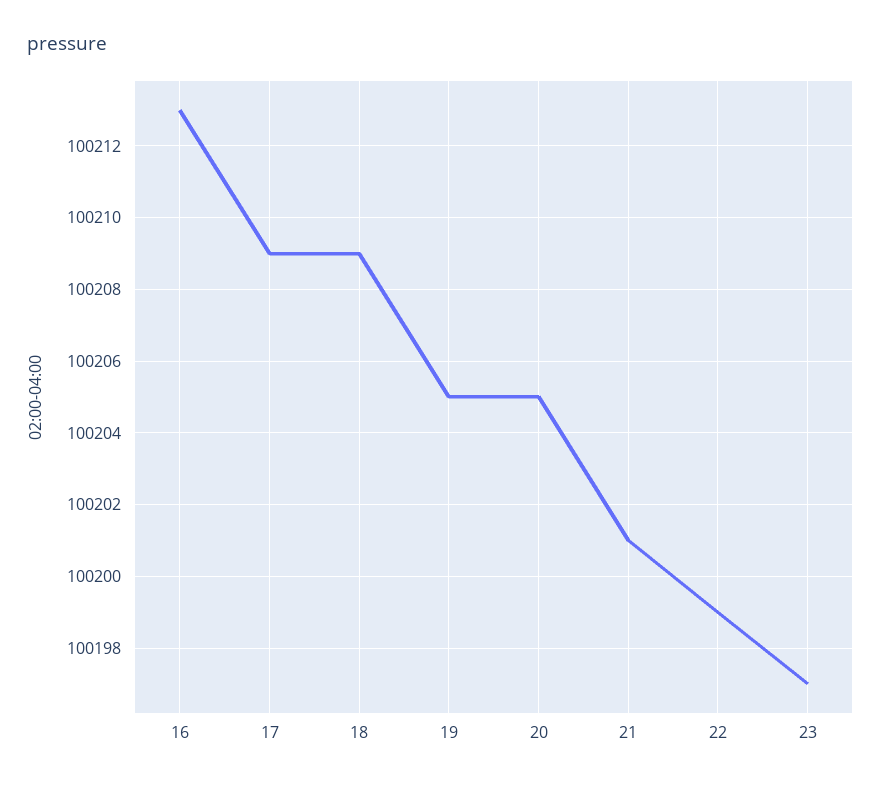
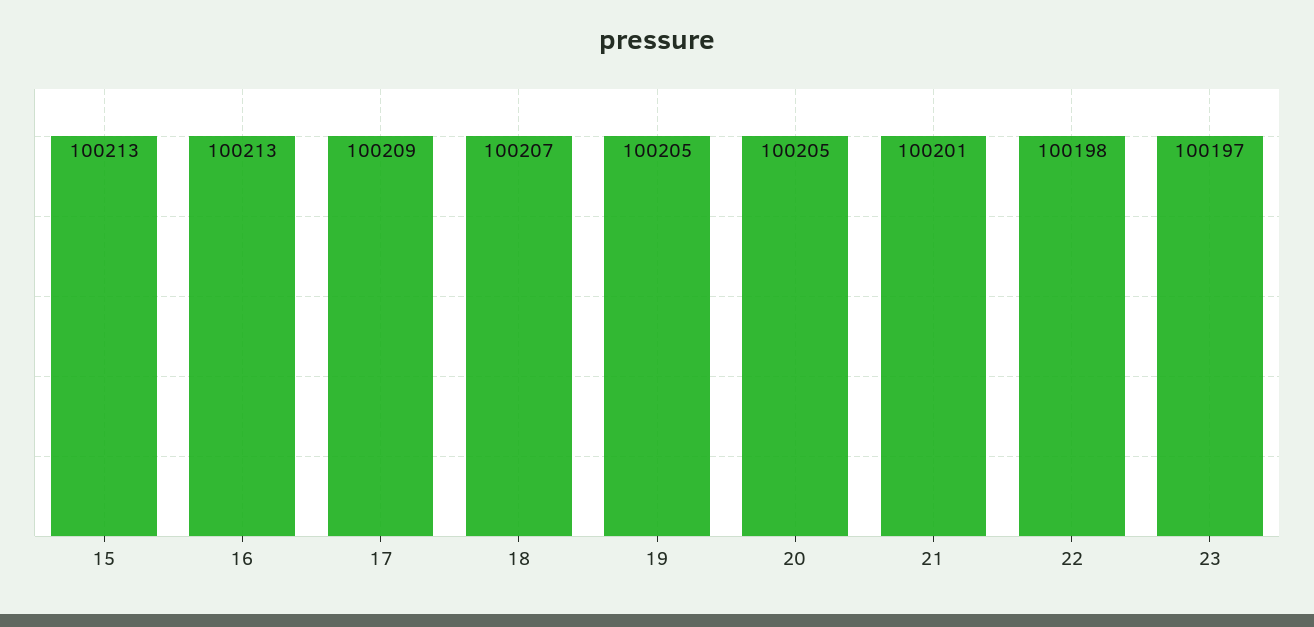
  {
    "16": 100213,
    "17": 100209,
-   "18": 100209,
+   "18": 100207,
    "19": 100205,
    "20": 100205,
    "21": 100201,
-   "22": 100199,
+   "22": 100198,
-   "23": 100197
+   "23": 100197,
+   "15": 100213
  }

